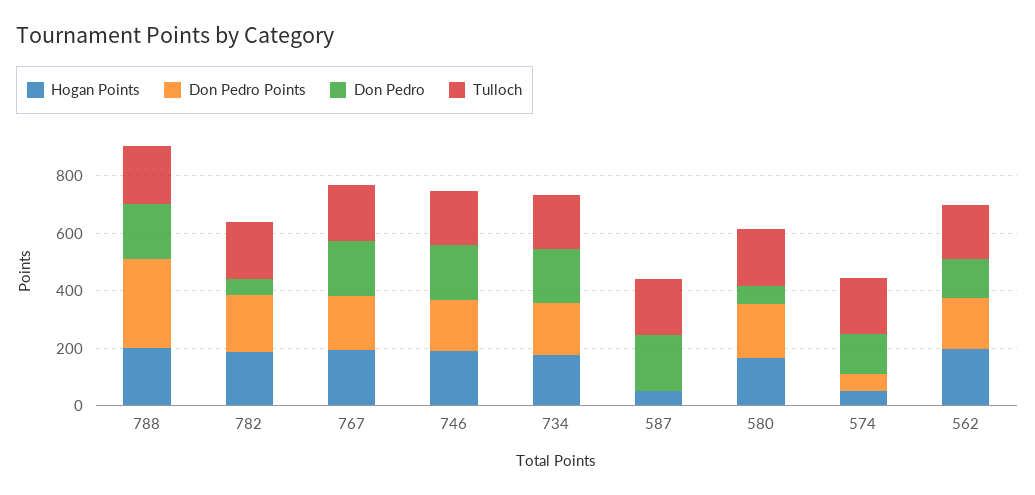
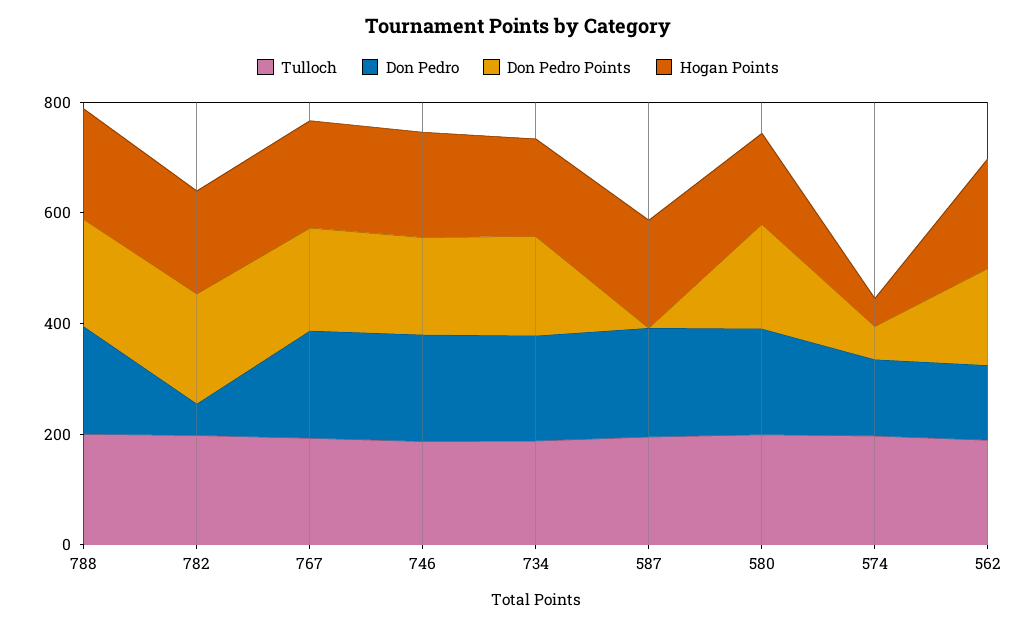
  {
    "Hogan Points": {
      "788": 200,
      "782": 200,
      "767": 200,
      "746": 200,
      "734": 200,
-     "587": 50,
+     "587": 200,
      "580": 150,
      "574": 50,
      "562": 200
    },
    "Don Pedro Points": {
-     "788": 300,
+     "788": 200,
      "782": 200,
      "767": 200,
      "746": 200,
      "734": 200,
      "587": 0,
      "580": 200,
      "574": 50,
      "562": 200
    },
    "Don Pedro": {
      "788": 200,
      "782": 50,
      "767": 200,
      "746": 200,
      "734": 200,
      "587": 200,
-     "580": 50,
+     "580": 200,
      "574": 150,
      "562": 150
    },
    "Tulloch": {
      "788": 200,
      "782": 200,
      "767": 200,
      "746": 200,
      "734": 200,
      "587": 200,
      "580": 200,
      "574": 200,
      "562": 200
    }
  }

